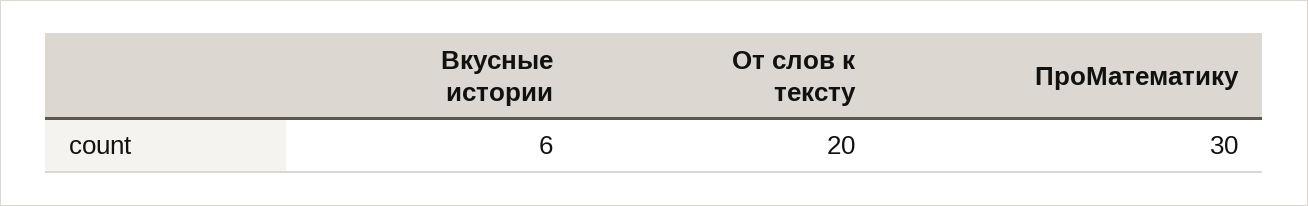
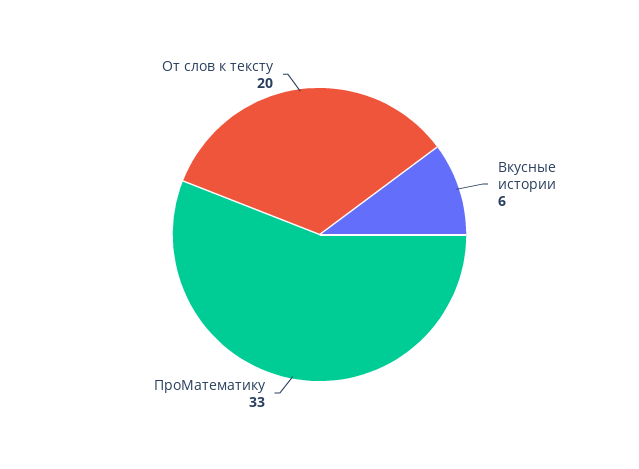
  {
    "Вкусные истории": 6,
    "От слов к тексту": 20,
-   "ПроМатематику": 30
+   "ПроМатематику": 33
  }

